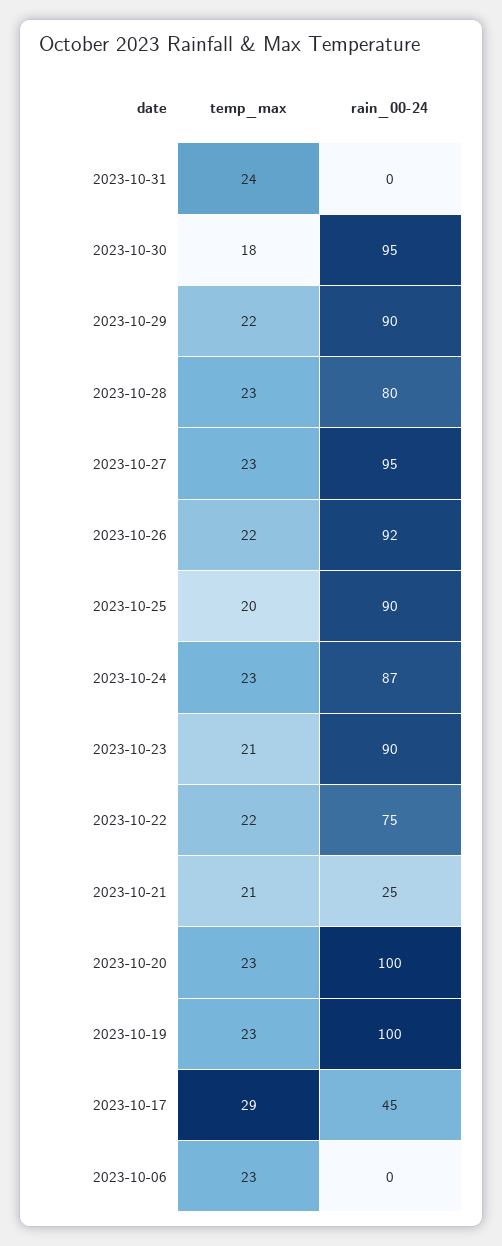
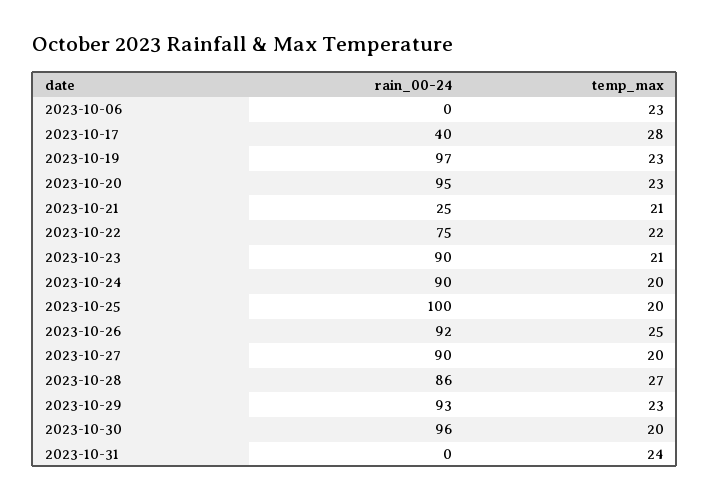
  {
    "temp_max": {
      "2023-10-31": 24,
-     "2023-10-30": 18,
+     "2023-10-30": 20,
-     "2023-10-29": 22,
+     "2023-10-29": 23,
-     "2023-10-28": 23,
+     "2023-10-28": 27,
-     "2023-10-27": 23,
+     "2023-10-27": 20,
-     "2023-10-26": 22,
+     "2023-10-26": 25,
      "2023-10-25": 20,
-     "2023-10-24": 23,
+     "2023-10-24": 20,
      "2023-10-23": 21,
      "2023-10-22": 22,
      "2023-10-21": 21,
      "2023-10-20": 23,
      "2023-10-19": 23,
-     "2023-10-17": 29,
+     "2023-10-17": 28,
      "2023-10-06": 23
    },
    "rain_00-24": {
      "2023-10-31": 0,
-     "2023-10-30": 95,
+     "2023-10-30": 96,
-     "2023-10-29": 90,
+     "2023-10-29": 93,
-     "2023-10-28": 80,
+     "2023-10-28": 86,
-     "2023-10-27": 95,
+     "2023-10-27": 90,
      "2023-10-26": 92,
-     "2023-10-25": 90,
+     "2023-10-25": 100,
-     "2023-10-24": 87,
+     "2023-10-24": 90,
      "2023-10-23": 90,
      "2023-10-22": 75,
      "2023-10-21": 25,
-     "2023-10-20": 100,
+     "2023-10-20": 95,
-     "2023-10-19": 100,
+     "2023-10-19": 97,
-     "2023-10-17": 45,
+     "2023-10-17": 40,
      "2023-10-06": 0
    }
  }

